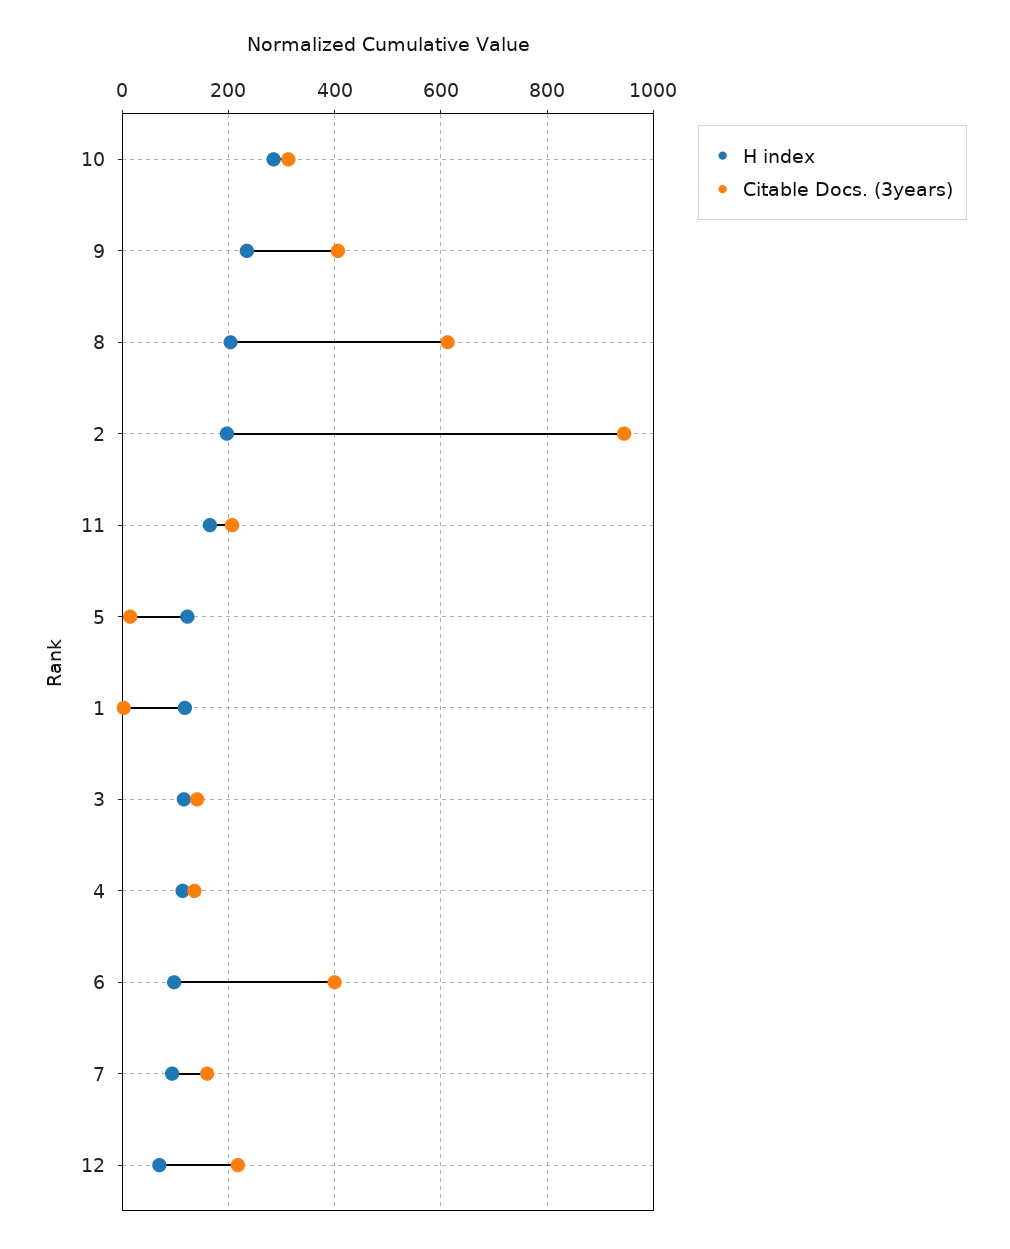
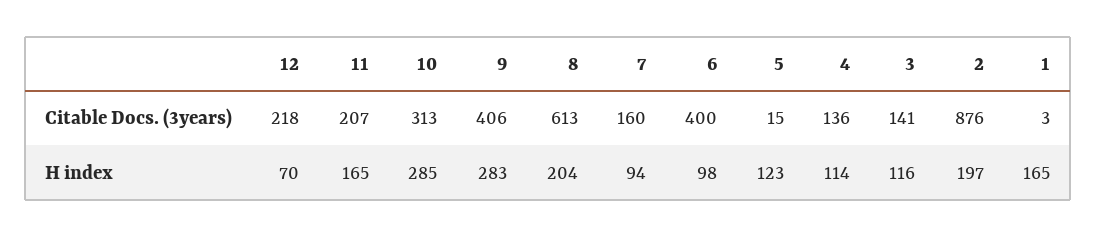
  {
    "H index": {
      "10": 285,
-     "9": 240,
+     "9": 283,
      "8": 204,
      "2": 197,
      "11": 165,
      "5": 123,
-     "1": 120,
+     "1": 165,
      "3": 116,
      "4": 114,
      "6": 98,
      "7": 94,
      "12": 70
    },
    "Citable Docs. (3years)": {
      "10": 313,
      "9": 406,
      "8": 613,
-     "2": 940,
+     "2": 876,
      "11": 207,
      "5": 15,
      "1": 3,
      "3": 141,
      "4": 136,
      "6": 400,
      "7": 160,
      "12": 218
    }
  }

